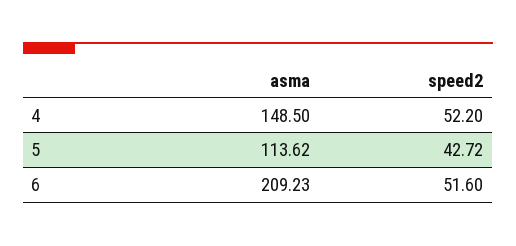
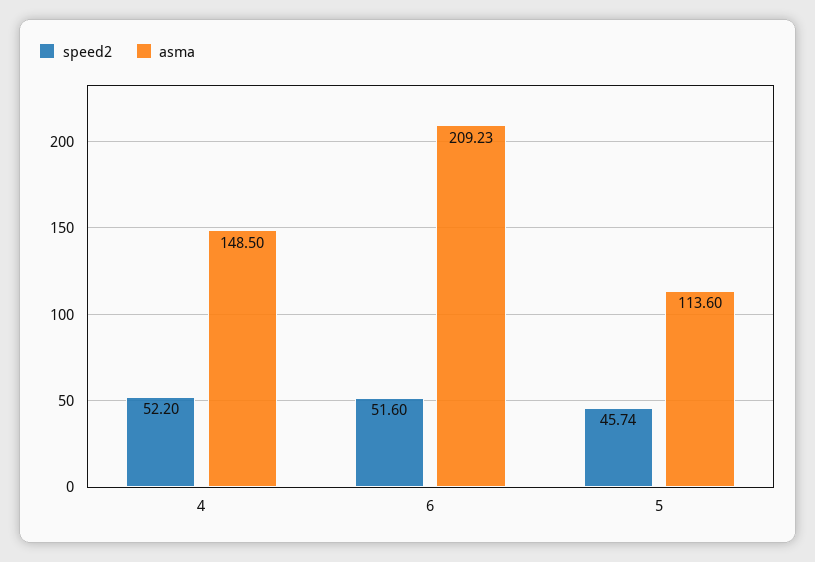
  {
    "asma": {
      "4": 148.5,
-     "5": 113.62,
+     "5": 113.6,
      "6": 209.23
    },
    "speed2": {
      "4": 52.2,
-     "5": 42.72,
+     "5": 45.74,
      "6": 51.6
    }
  }

